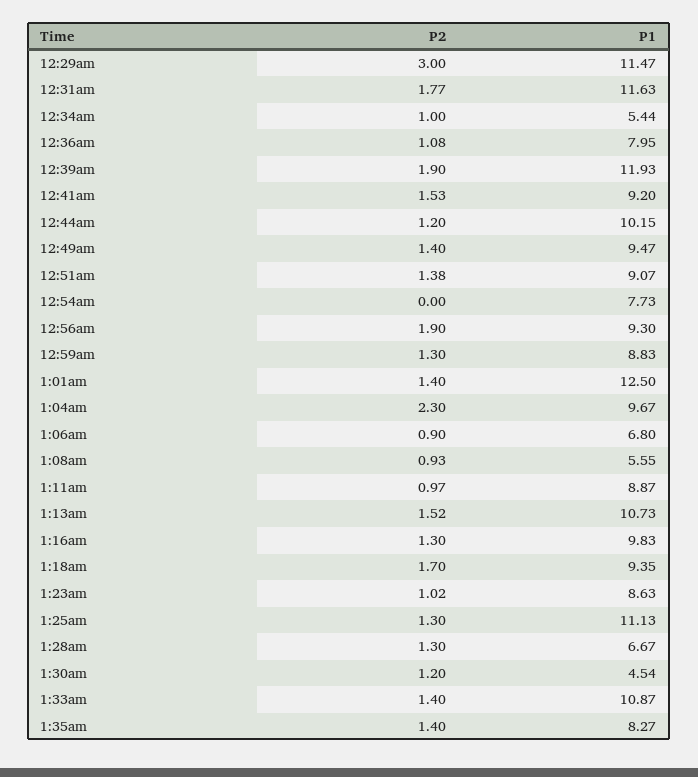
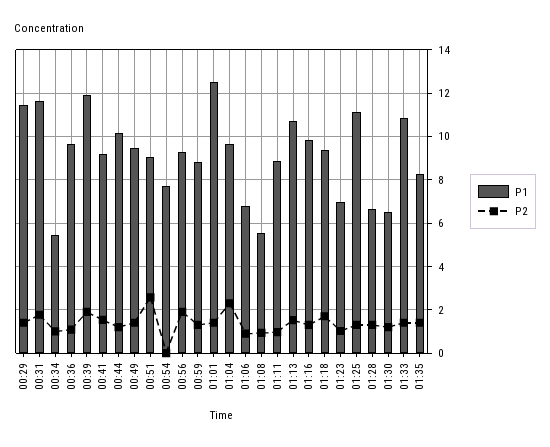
  {
    "P2": {
-     "12:29am": 3,
+     "12:29am": 1.5,
      "12:31am": 1.77,
      "12:34am": 1,
      "12:36am": 1.08,
      "12:39am": 1.9,
      "12:41am": 1.53,
      "12:44am": 1.2,
      "12:49am": 1.4,
-     "12:51am": 1.38,
+     "12:51am": 2.5,
      "12:54am": 0,
      "12:56am": 1.9,
      "12:59am": 1.3,
      "1:01am": 1.4,
      "1:04am": 2.3,
      "1:06am": 0.9,
      "1:08am": 0.93,
      "1:11am": 0.97,
      "1:13am": 1.52,
      "1:16am": 1.3,
      "1:18am": 1.7,
      "1:23am": 1.02,
      "1:25am": 1.3,
      "1:28am": 1.3,
      "1:30am": 1.2,
      "1:33am": 1.4,
      "1:35am": 1.4
    },
    "P1": {
      "12:29am": 11.47,
      "12:31am": 11.63,
      "12:34am": 5.44,
-     "12:36am": 7.95,
+     "12:36am": 9.5,
      "12:39am": 11.93,
      "12:41am": 9.2,
      "12:44am": 10.15,
      "12:49am": 9.47,
      "12:51am": 9.07,
      "12:54am": 7.73,
      "12:56am": 9.3,
      "12:59am": 8.83,
      "1:01am": 12.5,
      "1:04am": 9.67,
      "1:06am": 6.8,
      "1:08am": 5.55,
      "1:11am": 8.87,
      "1:13am": 10.73,
      "1:16am": 9.83,
      "1:18am": 9.35,
-     "1:23am": 8.63,
+     "1:23am": 7,
      "1:25am": 11.13,
      "1:28am": 6.67,
-     "1:30am": 4.54,
+     "1:30am": 6.5,
      "1:33am": 10.87,
      "1:35am": 8.27
    }
  }

